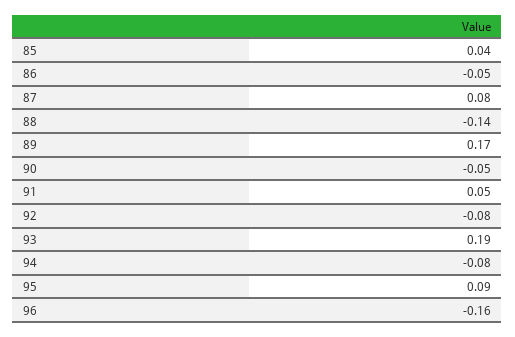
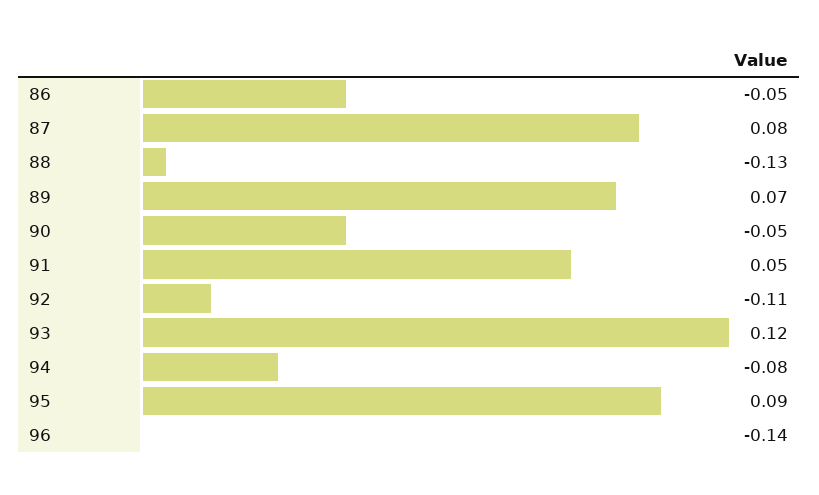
  {
-   "85": 0.04,
    "86": -0.05,
    "87": 0.08,
-   "88": -0.14,
+   "88": -0.13,
-   "89": 0.17,
+   "89": 0.07,
    "90": -0.05,
    "91": 0.05,
-   "92": -0.08,
+   "92": -0.11,
-   "93": 0.19,
+   "93": 0.12,
    "94": -0.08,
    "95": 0.09,
-   "96": -0.16
+   "96": -0.14
  }

